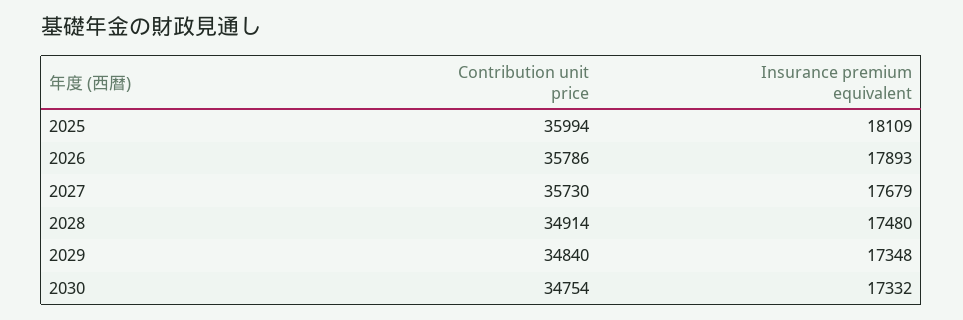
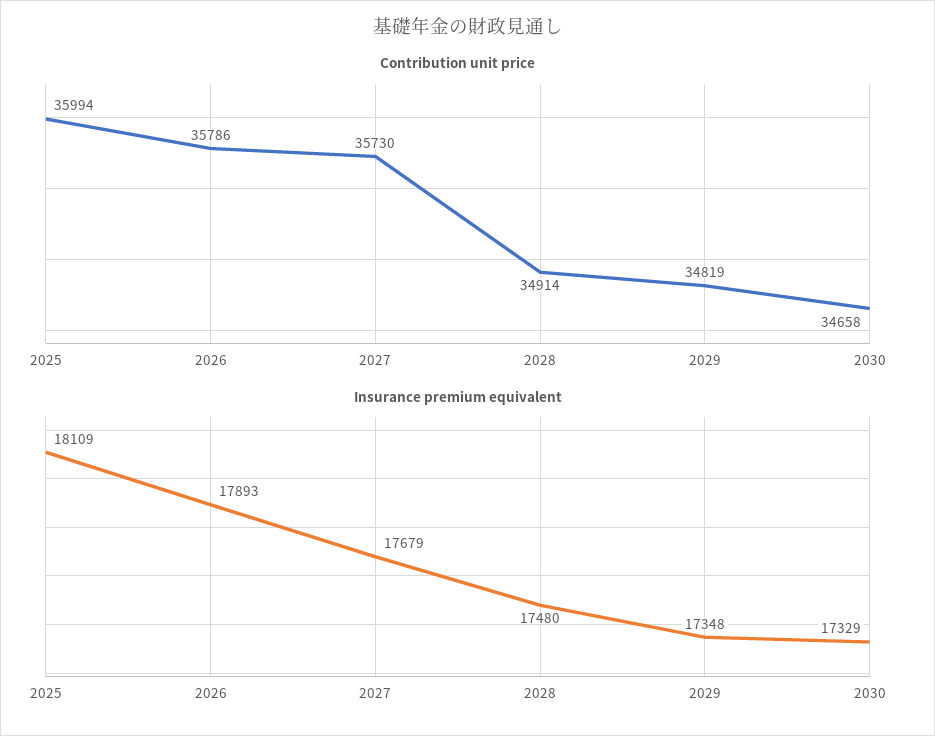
  {
    "Contribution unit price": {
      "2025": 35994,
      "2026": 35786,
      "2027": 35730,
      "2028": 34914,
-     "2029": 34840,
+     "2029": 34819,
-     "2030": 34754
+     "2030": 34658
    },
    "Insurance premium equivalent": {
      "2025": 18109,
      "2026": 17893,
      "2027": 17679,
      "2028": 17480,
      "2029": 17348,
-     "2030": 17332
+     "2030": 17329
    }
  }

